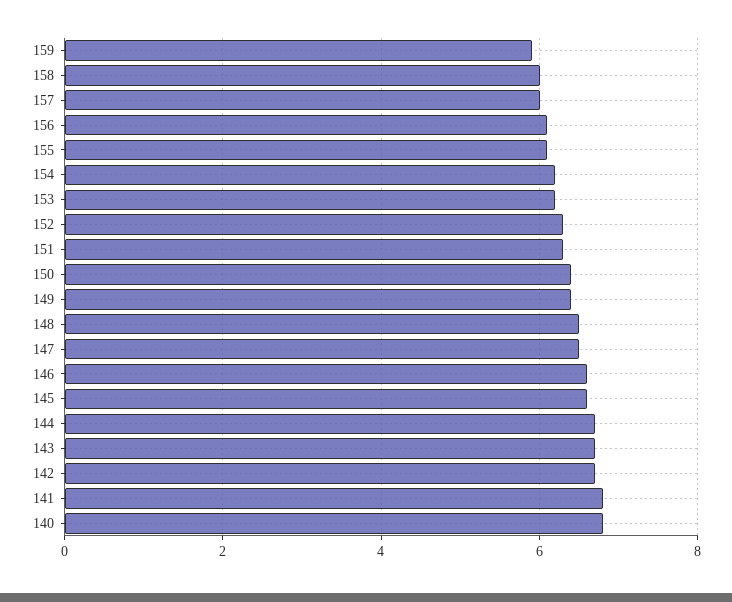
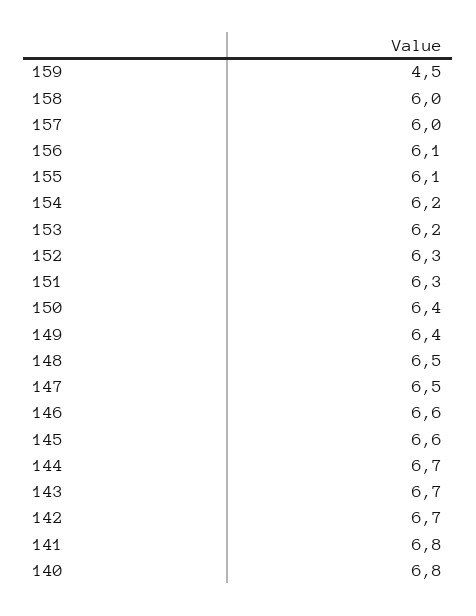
  {
-   "159": 6,
+   "159": 4.5,
    "158": 6,
    "157": 6,
    "156": 6.1,
    "155": 6.1,
    "154": 6.2,
    "153": 6.2,
    "152": 6.3,
    "151": 6.3,
    "150": 6.4,
    "149": 6.4,
    "148": 6.5,
    "147": 6.5,
    "146": 6.6,
    "145": 6.6,
    "144": 6.7,
    "143": 6.7,
    "142": 6.7,
    "141": 6.8,
    "140": 6.8
  }

